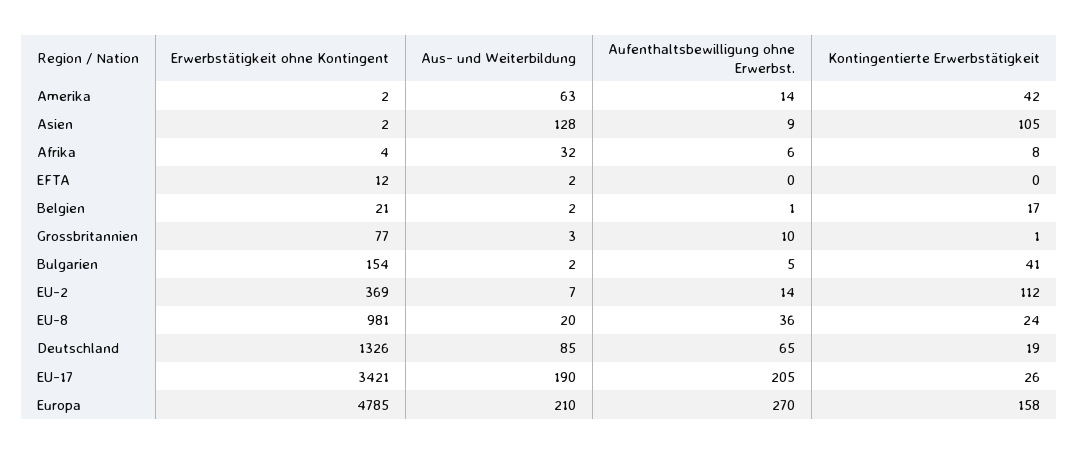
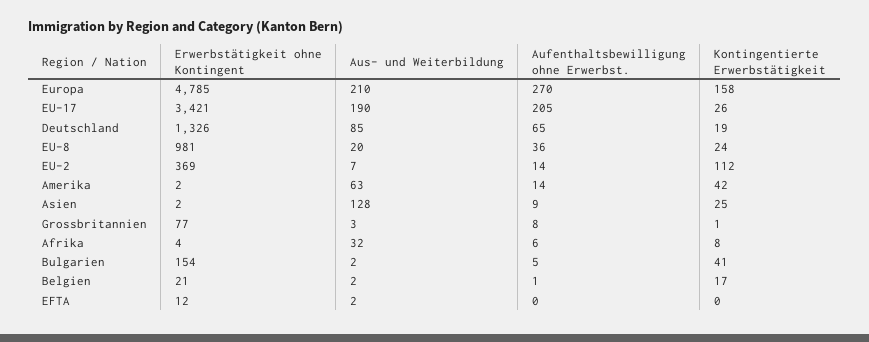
  {
    "Erwerbstätigkeit ohne Kontingent": {
      "Amerika": 2,
      "Asien": 2,
      "Afrika": 4,
      "EFTA": 12,
      "Belgien": 21,
      "Grossbritannien": 77,
      "Bulgarien": 154,
      "EU-2": 369,
      "EU-8": 981,
      "Deutschland": 1326,
      "EU-17": 3421,
      "Europa": 4785
    },
    "Aus- und Weiterbildung": {
      "Amerika": 63,
      "Asien": 128,
      "Afrika": 32,
      "EFTA": 2,
      "Belgien": 2,
      "Grossbritannien": 3,
      "Bulgarien": 2,
      "EU-2": 7,
      "EU-8": 20,
      "Deutschland": 85,
      "EU-17": 190,
      "Europa": 210
    },
    "Aufenthaltsbewilligung ohne Erwerbst.": {
      "Amerika": 14,
      "Asien": 9,
      "Afrika": 6,
      "EFTA": 0,
      "Belgien": 1,
-     "Grossbritannien": 10,
+     "Grossbritannien": 8,
      "Bulgarien": 5,
      "EU-2": 14,
      "EU-8": 36,
      "Deutschland": 65,
      "EU-17": 205,
      "Europa": 270
    },
    "Kontingentierte Erwerbstätigkeit": {
      "Amerika": 42,
-     "Asien": 105,
+     "Asien": 25,
      "Afrika": 8,
      "EFTA": 0,
      "Belgien": 17,
      "Grossbritannien": 1,
      "Bulgarien": 41,
      "EU-2": 112,
      "EU-8": 24,
      "Deutschland": 19,
      "EU-17": 26,
      "Europa": 158
    }
  }

